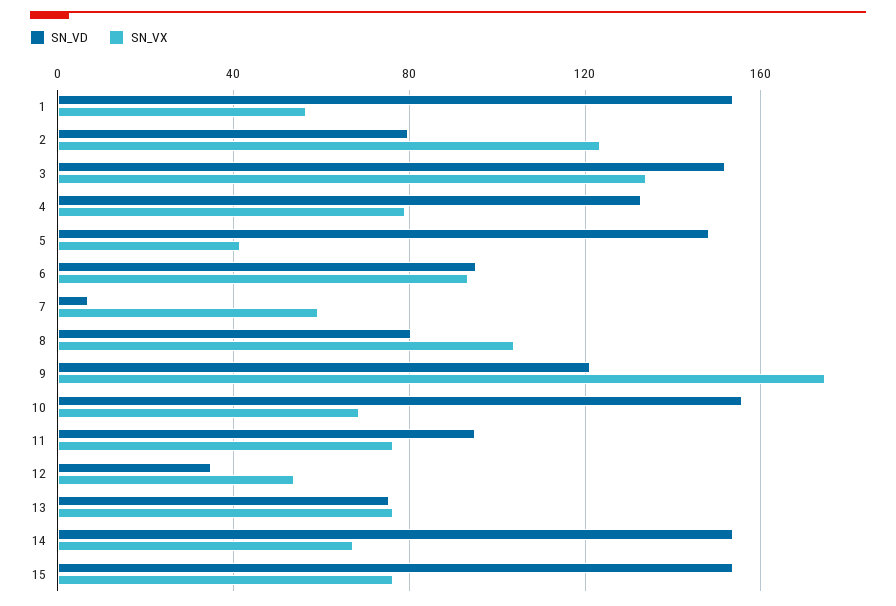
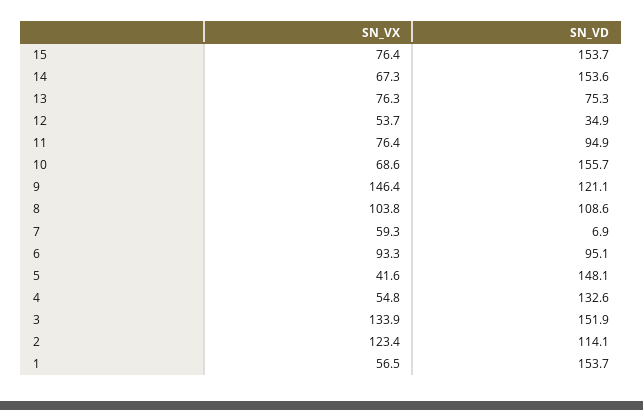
  {
    "SN_VD": {
      "1": 153.7,
-     "2": 80,
+     "2": 114.1,
      "3": 151.9,
      "4": 132.6,
      "5": 148.1,
      "6": 95.1,
      "7": 6.9,
-     "8": 80,
+     "8": 108.6,
      "9": 121.1,
      "10": 155.7,
      "11": 94.9,
      "12": 34.9,
      "13": 75.3,
      "14": 153.6,
      "15": 153.7
    },
    "SN_VX": {
      "1": 56.5,
      "2": 123.4,
      "3": 133.9,
-     "4": 80,
+     "4": 54.8,
      "5": 41.6,
      "6": 93.3,
      "7": 59.3,
      "8": 103.8,
-     "9": 175,
+     "9": 146.4,
      "10": 68.6,
      "11": 76.4,
      "12": 53.7,
      "13": 76.3,
      "14": 67.3,
      "15": 76.4
    }
  }

